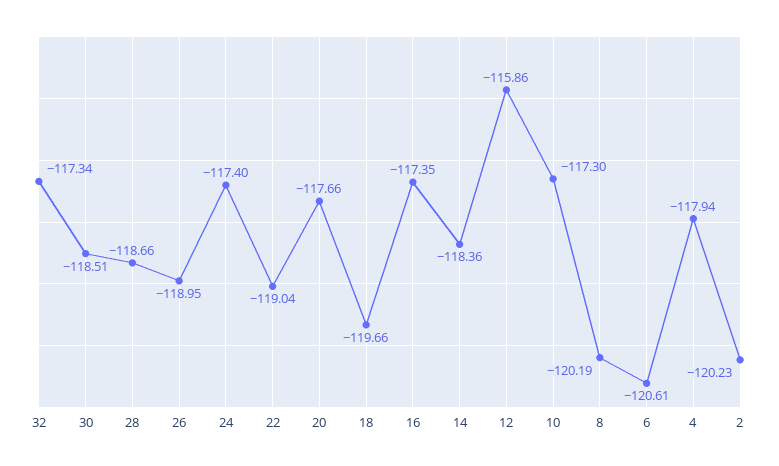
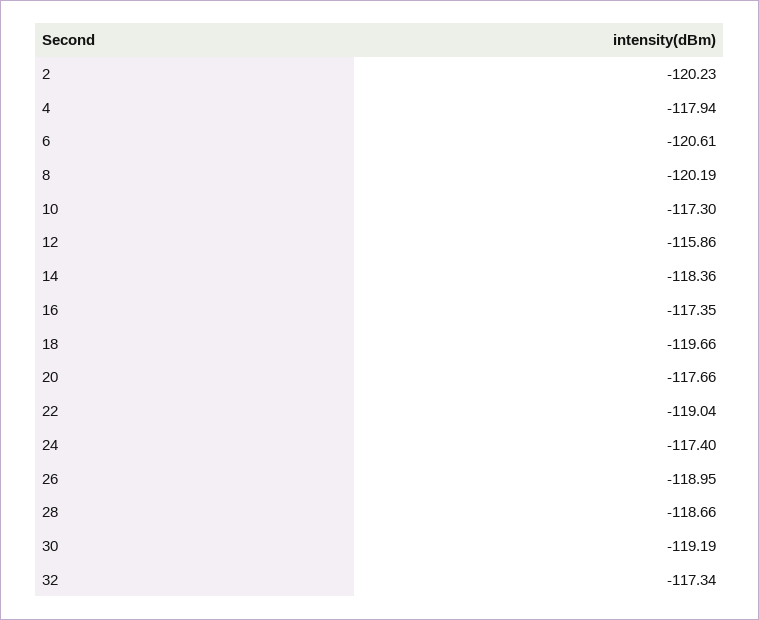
  {
    "32": -117.34,
-   "30": -118.51,
+   "30": -119.19,
    "28": -118.66,
    "26": -118.95,
    "24": -117.4,
    "22": -119.04,
    "20": -117.66,
    "18": -119.66,
    "16": -117.35,
    "14": -118.36,
    "12": -115.86,
    "10": -117.3,
    "8": -120.19,
    "6": -120.61,
    "4": -117.94,
    "2": -120.23
  }

